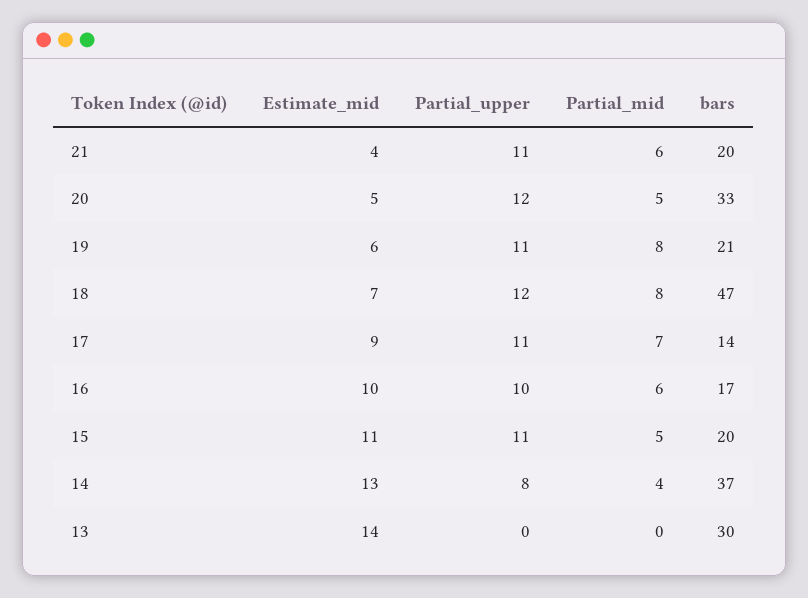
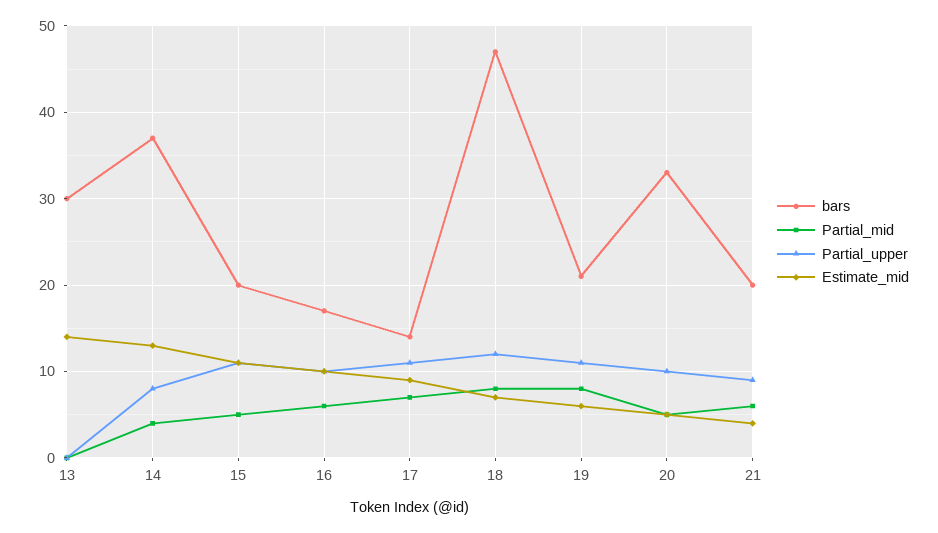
  {
    "Estimate_mid": {
      "21": 4,
      "20": 5,
      "19": 6,
      "18": 7,
      "17": 9,
      "16": 10,
      "15": 11,
      "14": 13,
      "13": 14
    },
    "Partial_upper": {
-     "21": 11,
+     "21": 9,
-     "20": 12,
+     "20": 10,
      "19": 11,
      "18": 12,
      "17": 11,
      "16": 10,
      "15": 11,
      "14": 8,
      "13": 0
    },
    "Partial_mid": {
      "21": 6,
      "20": 5,
      "19": 8,
      "18": 8,
      "17": 7,
      "16": 6,
      "15": 5,
      "14": 4,
      "13": 0
    },
    "bars": {
      "21": 20,
      "20": 33,
      "19": 21,
      "18": 47,
      "17": 14,
      "16": 17,
      "15": 20,
      "14": 37,
      "13": 30
    }
  }

